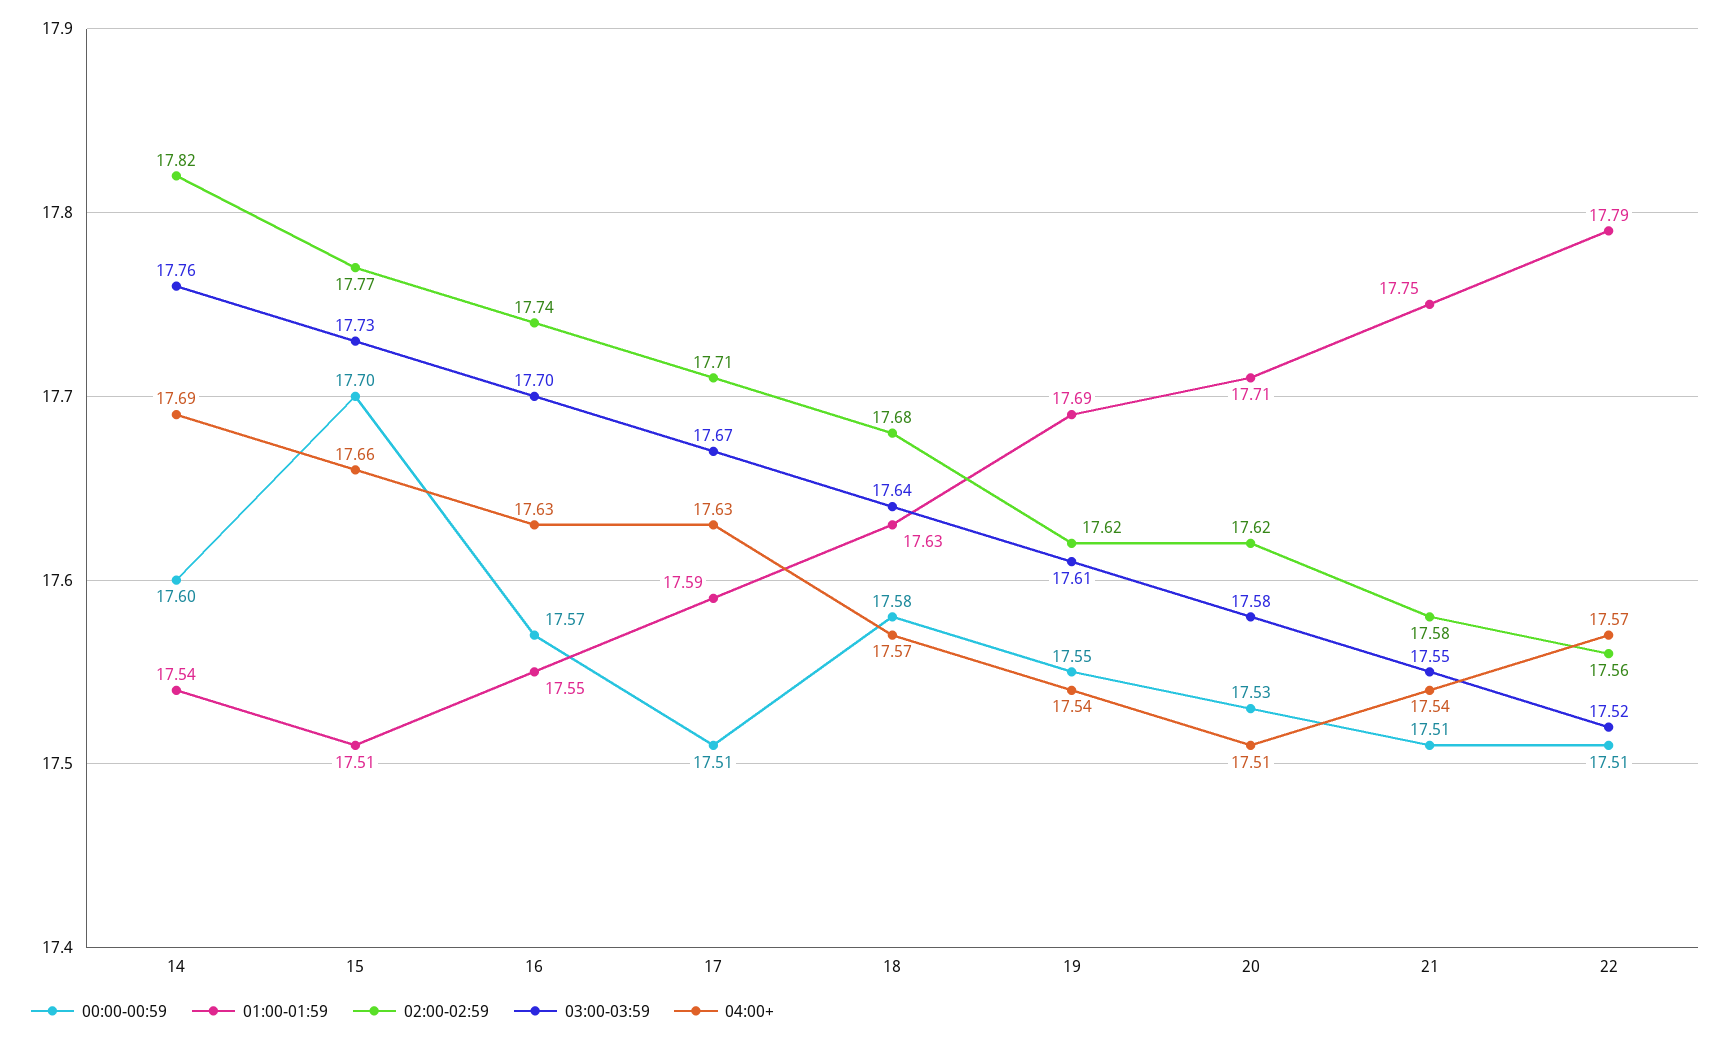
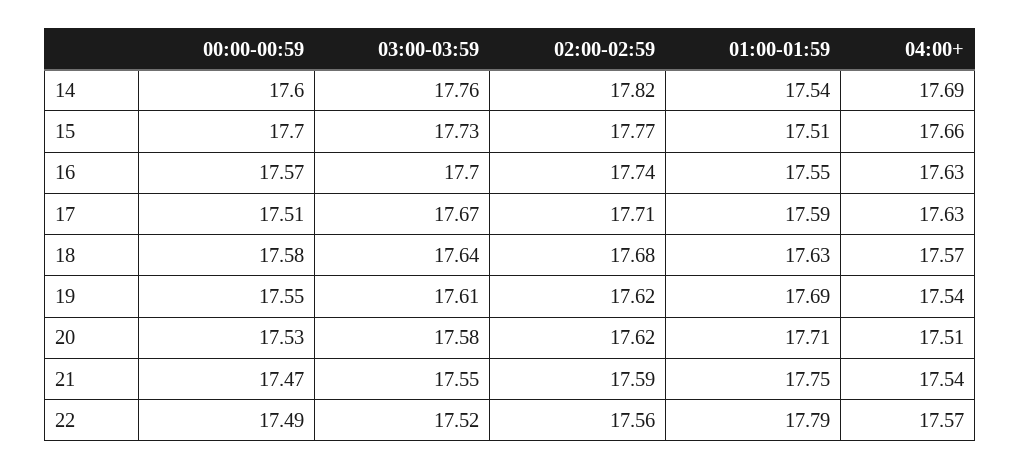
  {
    "00:00-00:59": {
      "14": 17.6,
      "15": 17.7,
      "16": 17.57,
      "17": 17.51,
      "18": 17.58,
      "19": 17.55,
      "20": 17.53,
-     "21": 17.51,
+     "21": 17.47,
-     "22": 17.51
+     "22": 17.49
    },
    "01:00-01:59": {
      "14": 17.54,
      "15": 17.51,
      "16": 17.55,
      "17": 17.59,
      "18": 17.63,
      "19": 17.69,
      "20": 17.71,
      "21": 17.75,
      "22": 17.79
    },
    "02:00-02:59": {
      "14": 17.82,
      "15": 17.77,
      "16": 17.74,
      "17": 17.71,
      "18": 17.68,
      "19": 17.62,
      "20": 17.62,
-     "21": 17.58,
+     "21": 17.59,
      "22": 17.56
    },
    "03:00-03:59": {
      "14": 17.76,
      "15": 17.73,
      "16": 17.7,
      "17": 17.67,
      "18": 17.64,
      "19": 17.61,
      "20": 17.58,
      "21": 17.55,
      "22": 17.52
    },
    "04:00+": {
      "14": 17.69,
      "15": 17.66,
      "16": 17.63,
      "17": 17.63,
      "18": 17.57,
      "19": 17.54,
      "20": 17.51,
      "21": 17.54,
      "22": 17.57
    }
  }

